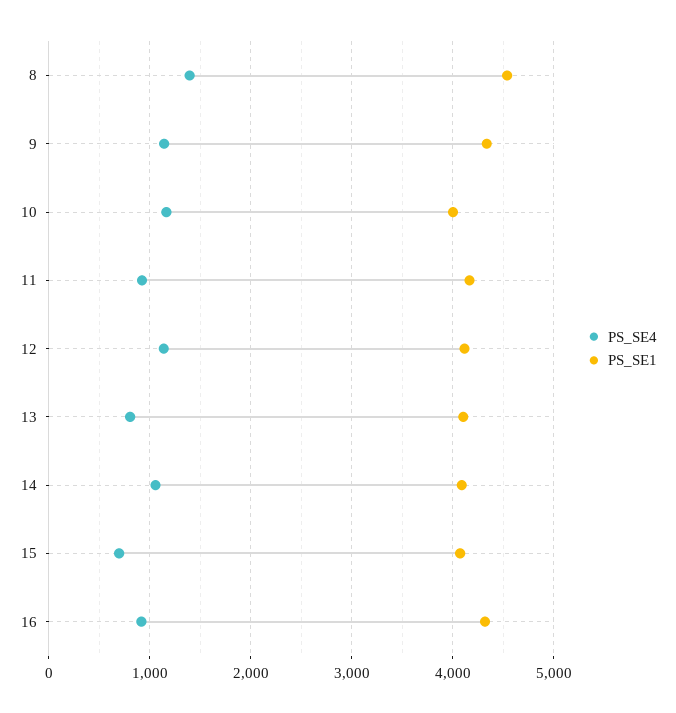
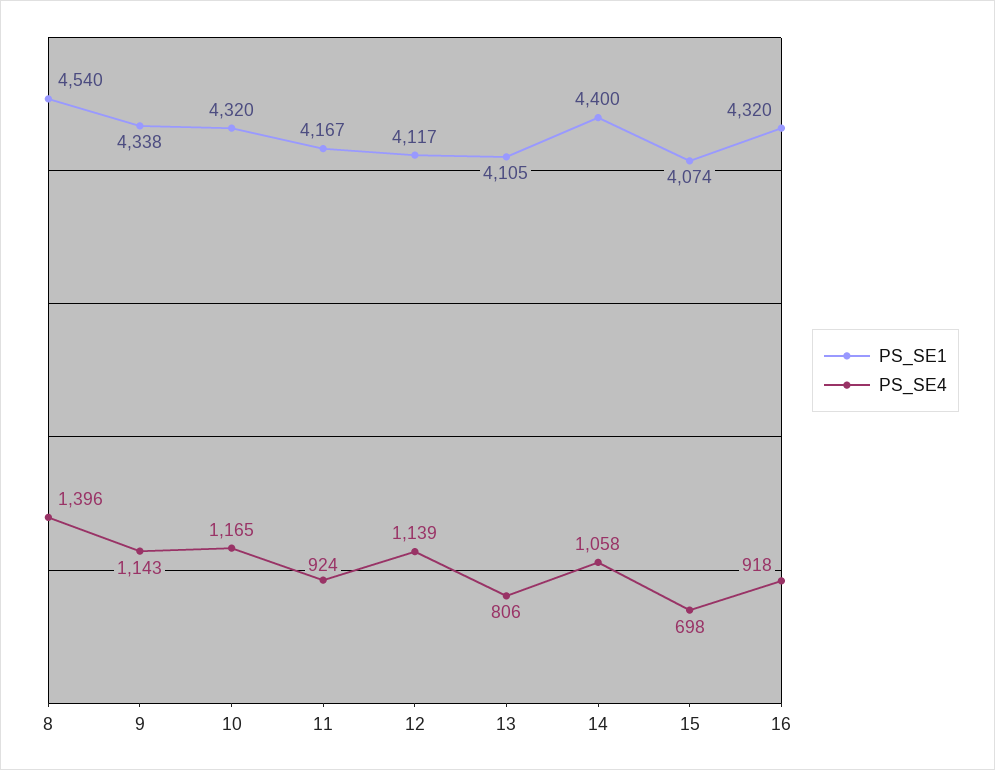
  {
    "PS_SE4": {
      "8": 1396,
      "9": 1143,
      "10": 1165,
      "11": 924,
      "12": 1139,
      "13": 806,
      "14": 1058,
      "15": 698,
      "16": 918
    },
    "PS_SE1": {
      "8": 4540,
      "9": 4338,
-     "10": 4000,
+     "10": 4320,
      "11": 4167,
      "12": 4117,
      "13": 4105,
-     "14": 4100,
+     "14": 4400,
      "15": 4074,
      "16": 4320
    }
  }

